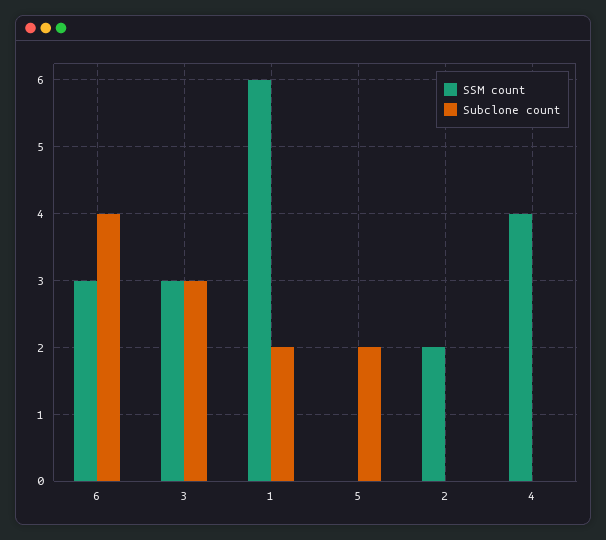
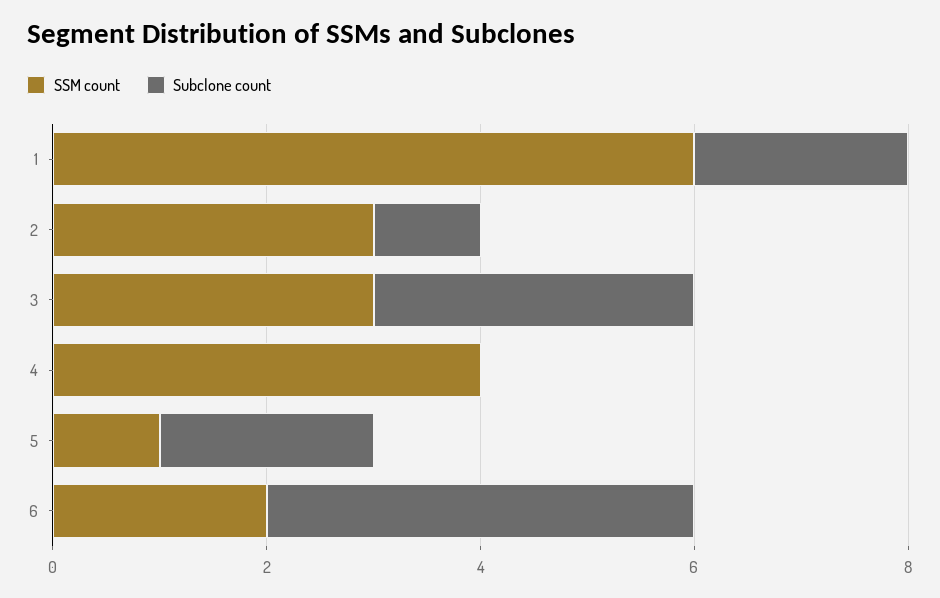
  {
    "SSM count": {
-     "6": 3,
+     "6": 2,
      "3": 3,
      "1": 6,
-     "5": 0,
+     "5": 1,
-     "2": 2,
+     "2": 3,
      "4": 4
    },
    "Subclone count": {
      "6": 4,
      "3": 3,
      "1": 2,
      "5": 2,
-     "2": 0,
+     "2": 1,
      "4": 0
    }
  }

